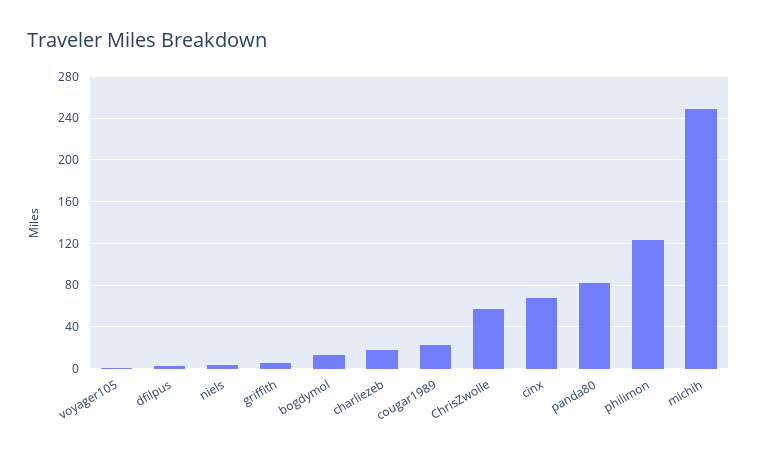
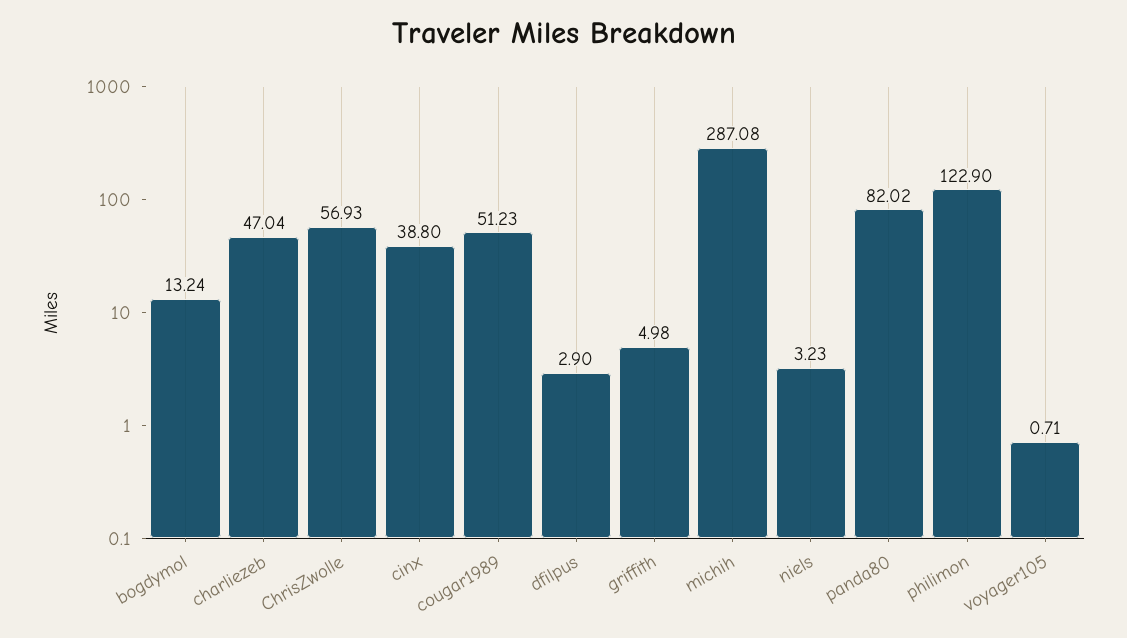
  {
    "voyager105": 0.71,
    "dfilpus": 2.9,
    "niels": 3.23,
    "griffith": 4.98,
    "bogdymol": 13.24,
-   "charliezeb": 20,
+   "charliezeb": 47.04,
-   "cougar1989": 20,
+   "cougar1989": 51.23,
    "ChrisZwolle": 56.93,
-   "cinx": 70,
+   "cinx": 38.8,
    "panda80": 82.02,
    "philimon": 122.9,
-   "michih": 250
+   "michih": 287.08
  }

